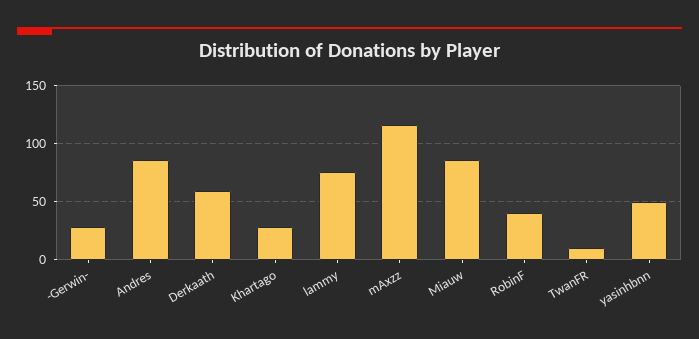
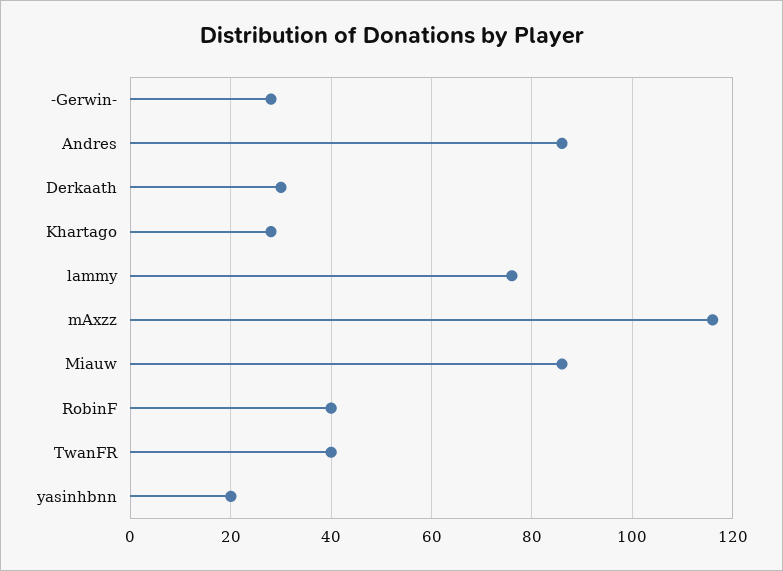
  {
    "-Gerwin-": 30,
    "Andres": 85,
-   "Derkaath": 60,
+   "Derkaath": 30,
    "Khartago": 30,
    "lammy": 75,
    "mAxzz": 115,
    "Miauw": 85,
    "RobinF": 40,
-   "TwanFR": 10,
+   "TwanFR": 40,
-   "yasinhbnn": 50
+   "yasinhbnn": 20
  }

